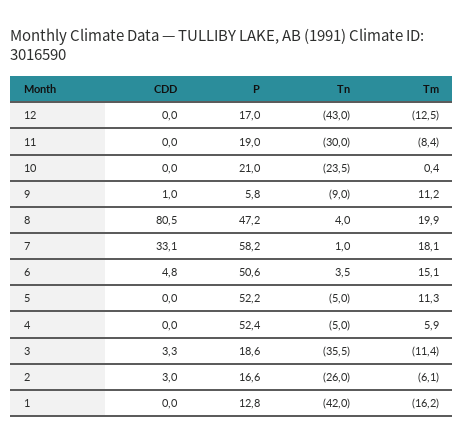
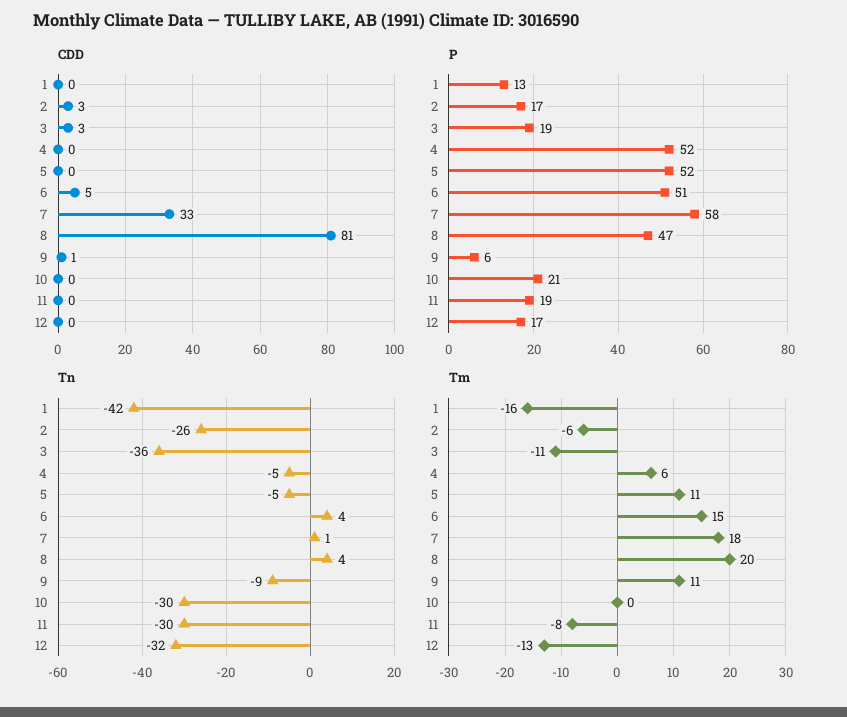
  {
    "CDD": {
      "12": 0,
      "11": 0,
      "10": 0,
      "9": 1,
      "8": 80.5,
      "7": 33.1,
      "6": 4.8,
      "5": 0,
      "4": 0,
      "3": 3.3,
      "2": 3,
      "1": 0
    },
    "P": {
      "12": 17,
      "11": 19,
      "10": 21,
      "9": 5.8,
      "8": 47.2,
      "7": 58.2,
      "6": 50.6,
      "5": 52.2,
      "4": 52.4,
      "3": 18.6,
      "2": 16.6,
      "1": 12.8
    },
    "Tn": {
-     "12": -43,
+     "12": -32,
      "11": -30,
-     "10": -23.5,
+     "10": -30,
      "9": -9,
      "8": 4,
      "7": 1,
      "6": 3.5,
      "5": -5,
      "4": -5,
      "3": -35.5,
      "2": -26,
      "1": -42
    },
    "Tm": {
      "12": -12.5,
      "11": -8.4,
      "10": 0.4,
      "9": 11.2,
      "8": 19.9,
      "7": 18.1,
      "6": 15.1,
      "5": 11.3,
      "4": 5.9,
      "3": -11.4,
      "2": -6.1,
      "1": -16.2
    }
  }

